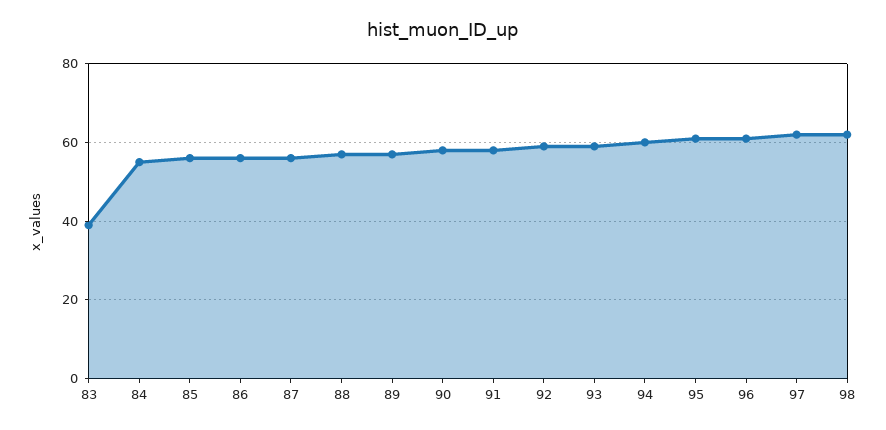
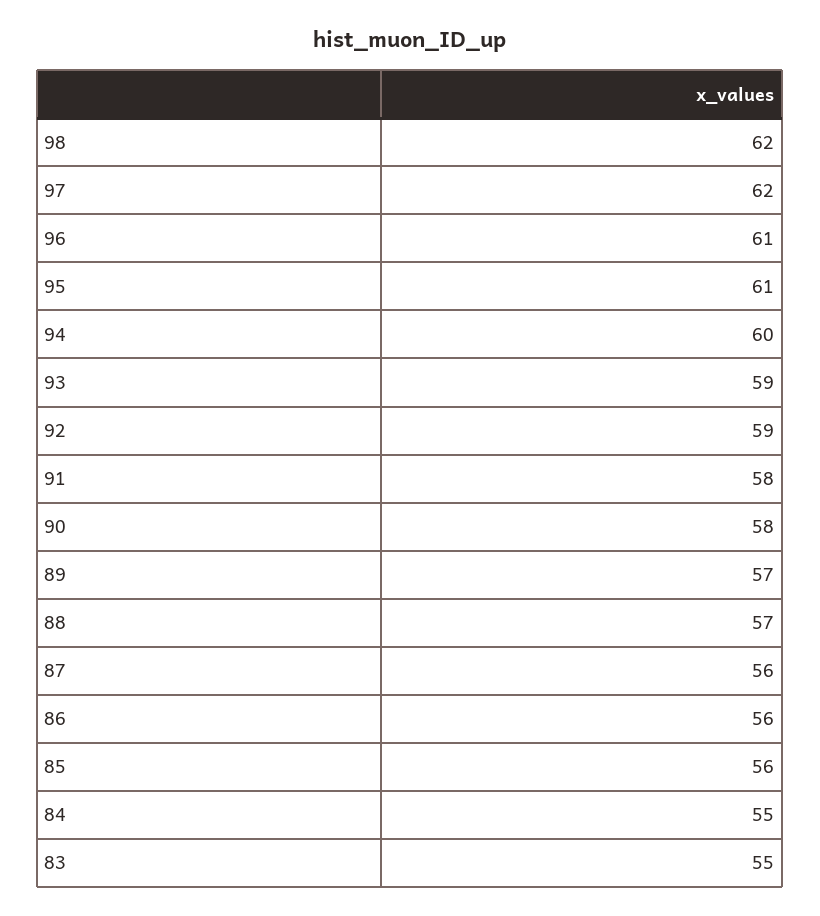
  {
-   "83": 40,
+   "83": 55,
    "84": 55,
    "85": 56,
    "86": 56,
    "87": 56,
    "88": 57,
    "89": 57,
    "90": 58,
    "91": 58,
    "92": 59,
    "93": 59,
    "94": 60,
    "95": 61,
    "96": 61,
    "97": 62,
    "98": 62
  }

